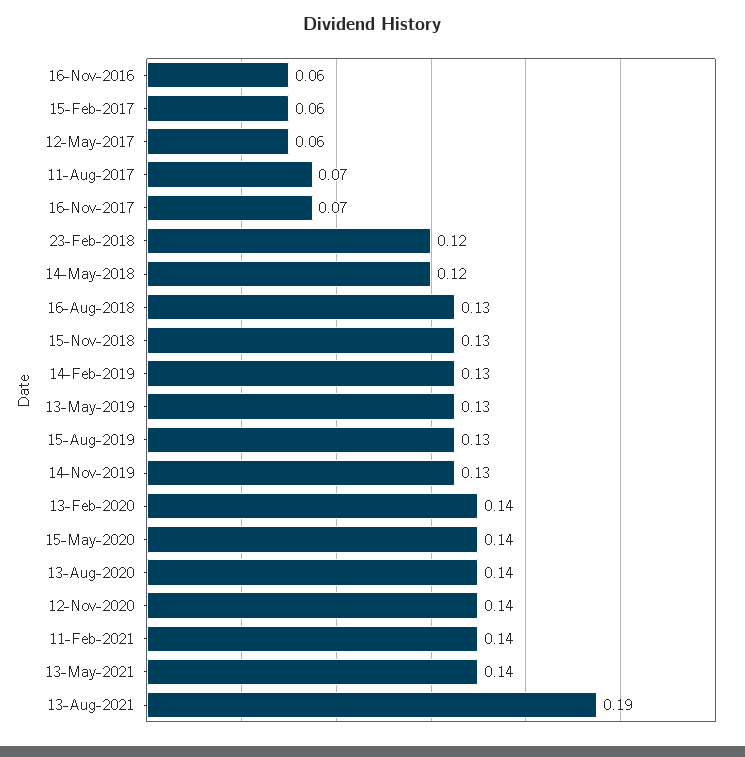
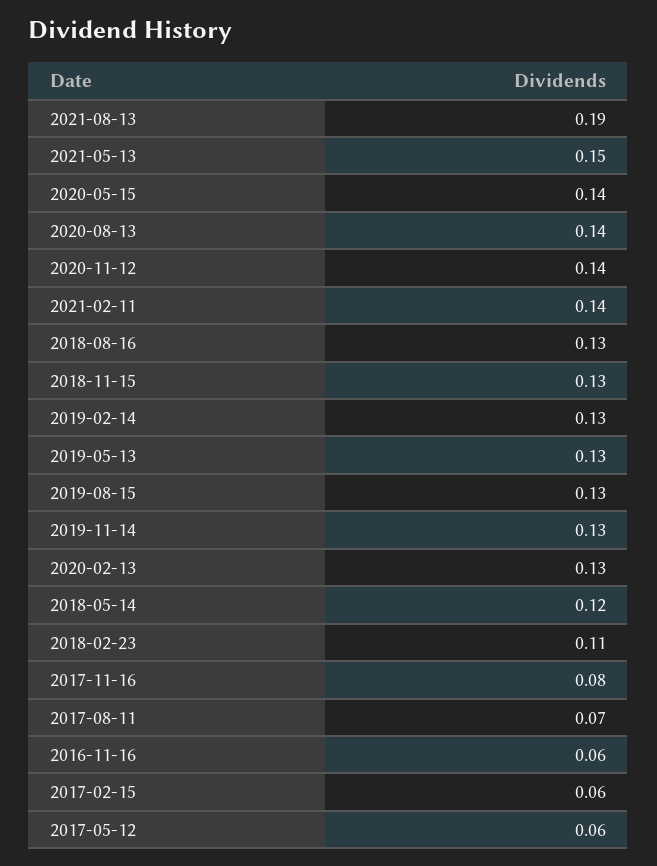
  {
    "16-Nov-2016": 0.06,
    "15-Feb-2017": 0.06,
    "12-May-2017": 0.06,
    "11-Aug-2017": 0.07,
-   "16-Nov-2017": 0.07,
+   "16-Nov-2017": 0.08,
-   "23-Feb-2018": 0.12,
+   "23-Feb-2018": 0.11,
    "14-May-2018": 0.12,
    "16-Aug-2018": 0.13,
    "15-Nov-2018": 0.13,
    "14-Feb-2019": 0.13,
    "13-May-2019": 0.13,
    "15-Aug-2019": 0.13,
    "14-Nov-2019": 0.13,
-   "13-Feb-2020": 0.14,
+   "13-Feb-2020": 0.13,
    "15-May-2020": 0.14,
    "13-Aug-2020": 0.14,
    "12-Nov-2020": 0.14,
    "11-Feb-2021": 0.14,
-   "13-May-2021": 0.14,
+   "13-May-2021": 0.15,
    "13-Aug-2021": 0.19
  }

